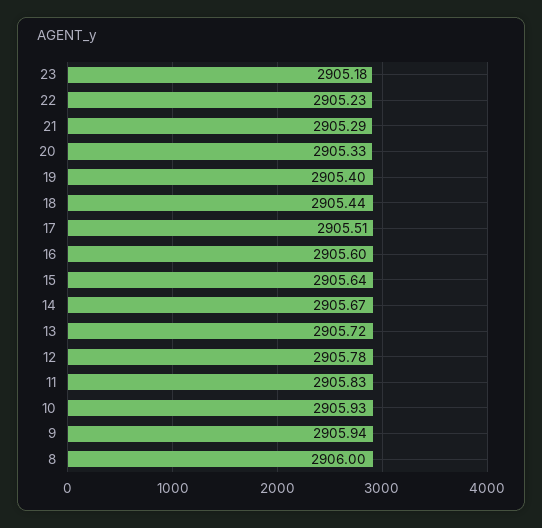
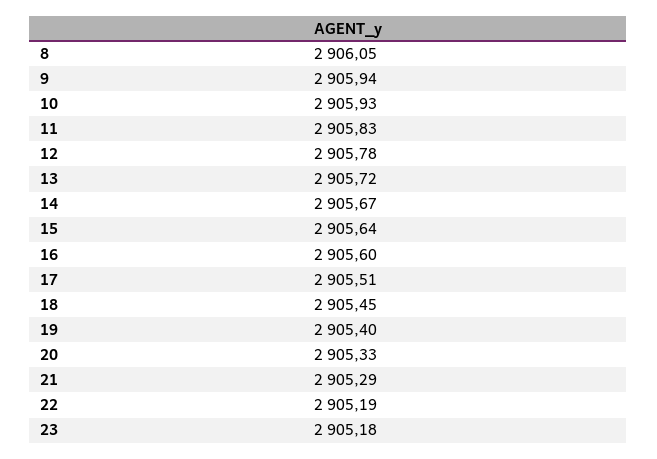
  {
    "23": 2905.18,
-   "22": 2905.23,
+   "22": 2905.19,
    "21": 2905.29,
    "20": 2905.33,
    "19": 2905.4,
-   "18": 2905.44,
+   "18": 2905.45,
    "17": 2905.51,
    "16": 2905.6,
    "15": 2905.64,
    "14": 2905.67,
    "13": 2905.72,
    "12": 2905.78,
    "11": 2905.83,
    "10": 2905.93,
    "9": 2905.94,
-   "8": 2906
+   "8": 2906.05
  }

